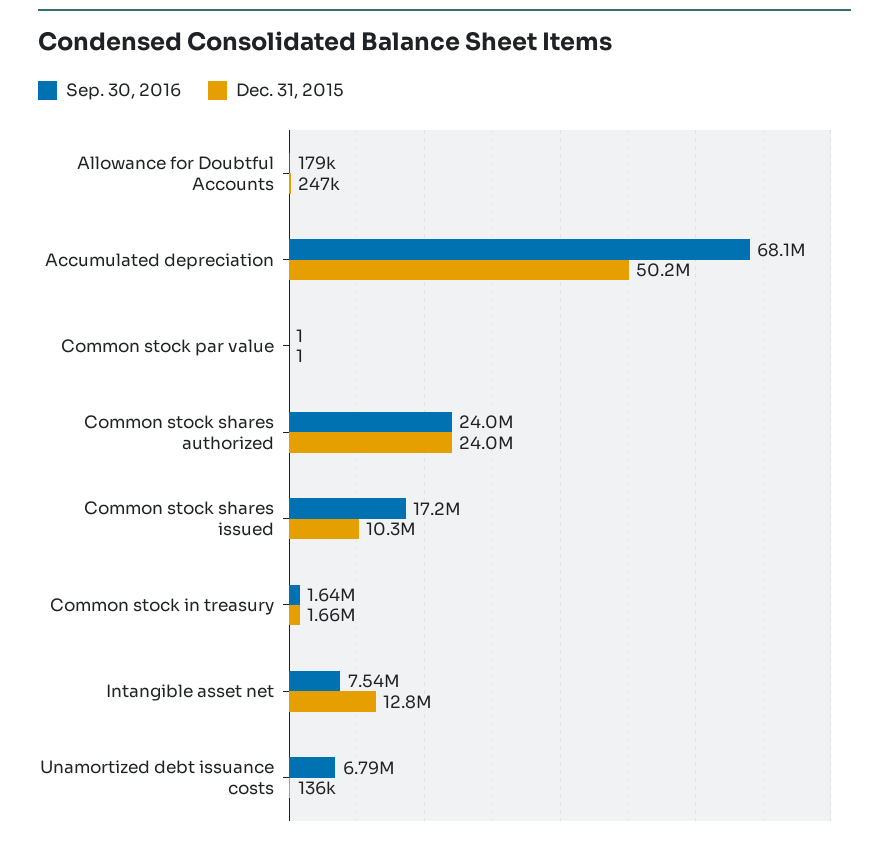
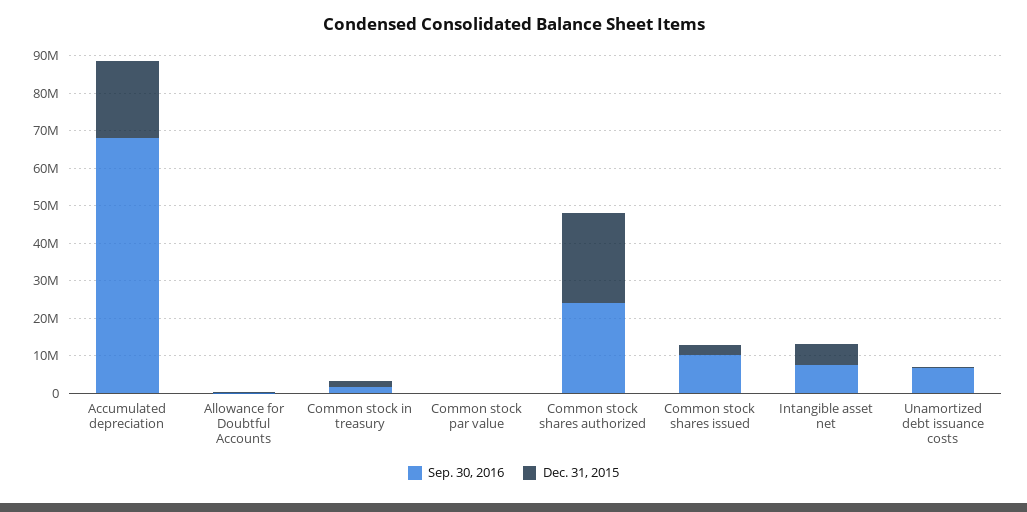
  {
    "Sep. 30, 2016": {
      "Allowance for Doubtful Accounts": 179000,
      "Accumulated depreciation": 68100000,
      "Common stock par value": 1,
      "Common stock shares authorized": 24000000,
-     "Common stock shares issued": 17200000,
+     "Common stock shares issued": 10000000,
      "Common stock in treasury": 1640000,
      "Intangible asset net": 7540000,
      "Unamortized debt issuance costs": 6790000
    },
    "Dec. 31, 2015": {
      "Allowance for Doubtful Accounts": 247000,
-     "Accumulated depreciation": 50200000,
+     "Accumulated depreciation": 20000000,
      "Common stock par value": 1,
      "Common stock shares authorized": 24000000,
-     "Common stock shares issued": 10300000,
+     "Common stock shares issued": 2500000,
      "Common stock in treasury": 1660000,
-     "Intangible asset net": 12800000,
+     "Intangible asset net": 5000000,
      "Unamortized debt issuance costs": 136000
    }
  }

